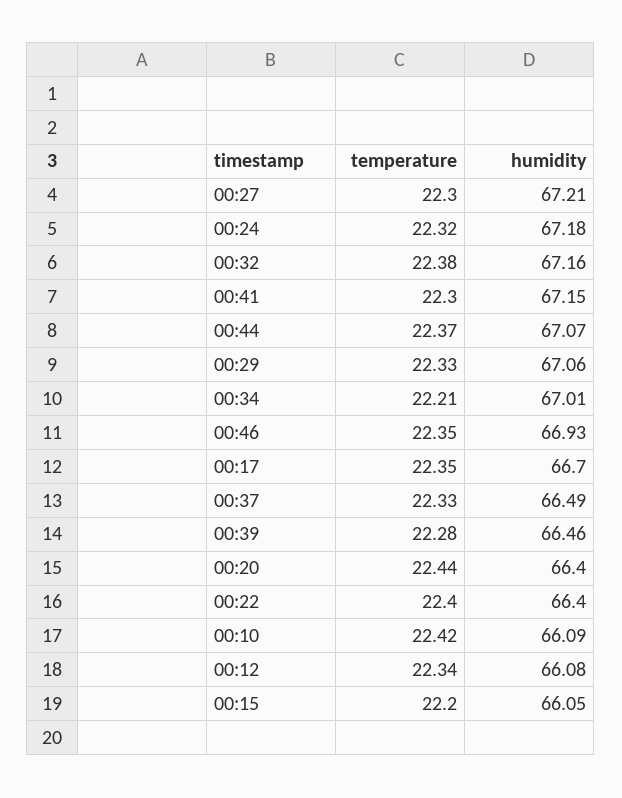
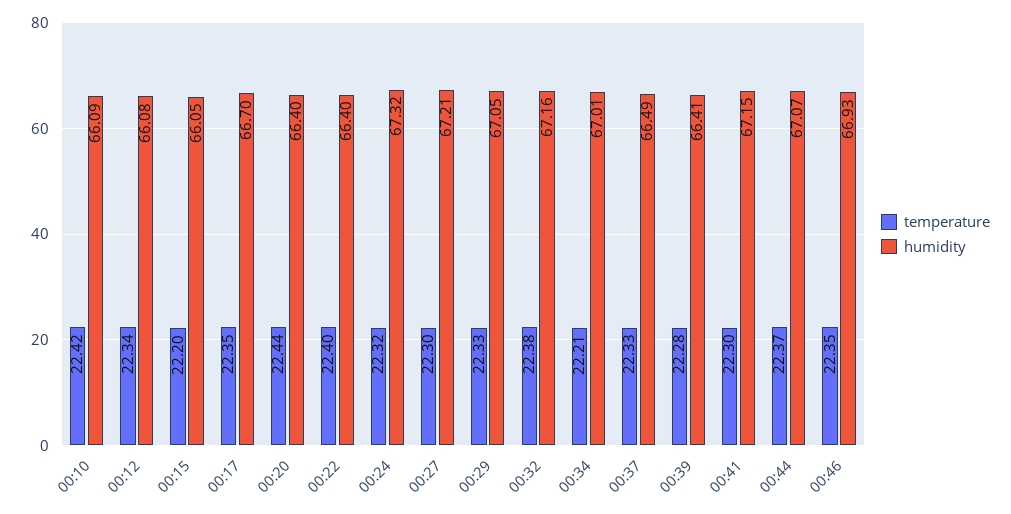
  {
    "temperature": {
      "00:27": 22.3,
      "00:24": 22.32,
      "00:32": 22.38,
      "00:41": 22.3,
      "00:44": 22.37,
      "00:29": 22.33,
      "00:34": 22.21,
      "00:46": 22.35,
      "00:17": 22.35,
      "00:37": 22.33,
      "00:39": 22.28,
      "00:20": 22.44,
      "00:22": 22.4,
      "00:10": 22.42,
      "00:12": 22.34,
      "00:15": 22.2
    },
    "humidity": {
      "00:27": 67.21,
-     "00:24": 67.18,
+     "00:24": 67.32,
      "00:32": 67.16,
      "00:41": 67.15,
      "00:44": 67.07,
-     "00:29": 67.06,
+     "00:29": 67.05,
      "00:34": 67.01,
      "00:46": 66.93,
      "00:17": 66.7,
      "00:37": 66.49,
-     "00:39": 66.46,
+     "00:39": 66.41,
      "00:20": 66.4,
      "00:22": 66.4,
      "00:10": 66.09,
      "00:12": 66.08,
      "00:15": 66.05
    }
  }

